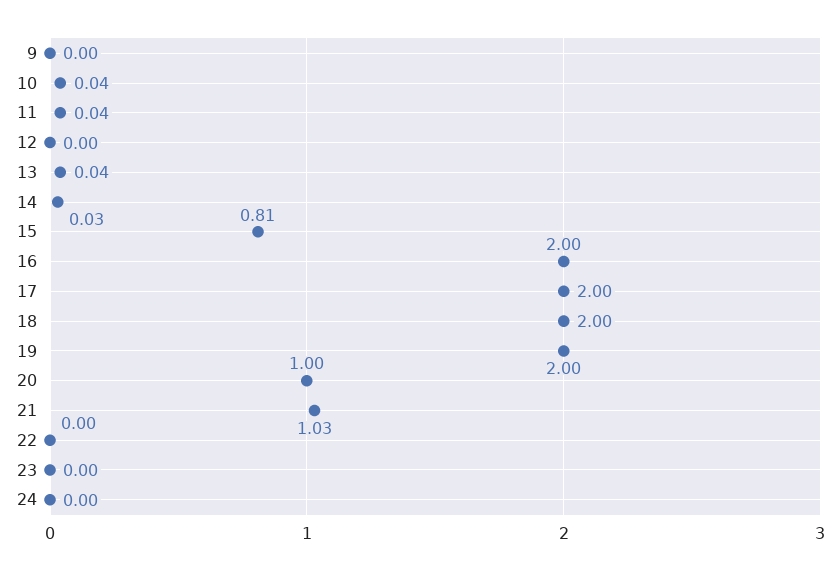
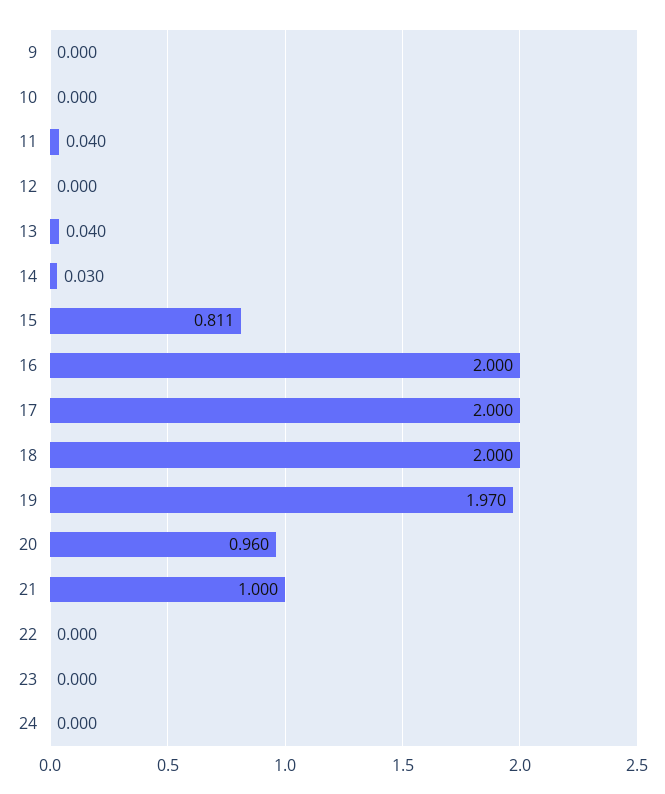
  {
    "9": 0,
-   "10": 0.04,
+   "10": 0,
    "11": 0.04,
    "12": 0,
    "13": 0.04,
    "14": 0.03,
    "15": 0.811,
    "16": 2,
    "17": 2,
    "18": 2,
-   "19": 2,
+   "19": 1.97,
-   "20": 1,
+   "20": 0.96,
-   "21": 1.03,
+   "21": 1,
    "22": 0,
    "23": 0,
    "24": 0
  }

